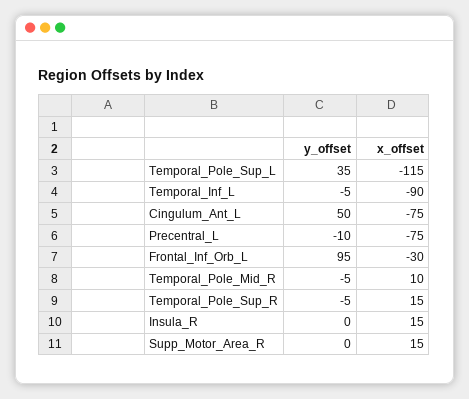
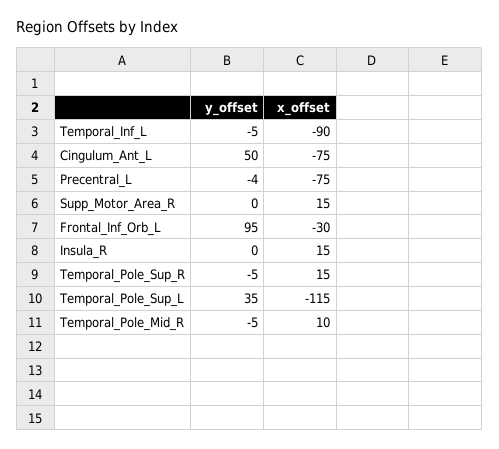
  {
    "y_offset": {
      "Temporal_Pole_Sup_L": 35,
      "Temporal_Inf_L": -5,
      "Cingulum_Ant_L": 50,
-     "Precentral_L": -10,
+     "Precentral_L": -4,
      "Frontal_Inf_Orb_L": 95,
      "Temporal_Pole_Mid_R": -5,
      "Temporal_Pole_Sup_R": -5,
      "Insula_R": 0,
      "Supp_Motor_Area_R": 0
    },
    "x_offset": {
      "Temporal_Pole_Sup_L": -115,
      "Temporal_Inf_L": -90,
      "Cingulum_Ant_L": -75,
      "Precentral_L": -75,
      "Frontal_Inf_Orb_L": -30,
      "Temporal_Pole_Mid_R": 10,
      "Temporal_Pole_Sup_R": 15,
      "Insula_R": 15,
      "Supp_Motor_Area_R": 15
    }
  }

